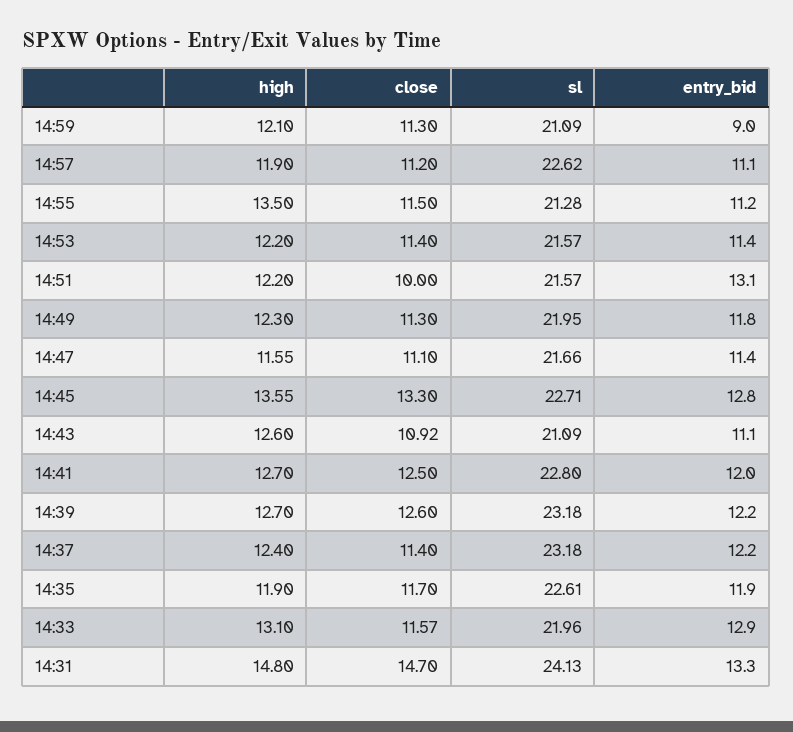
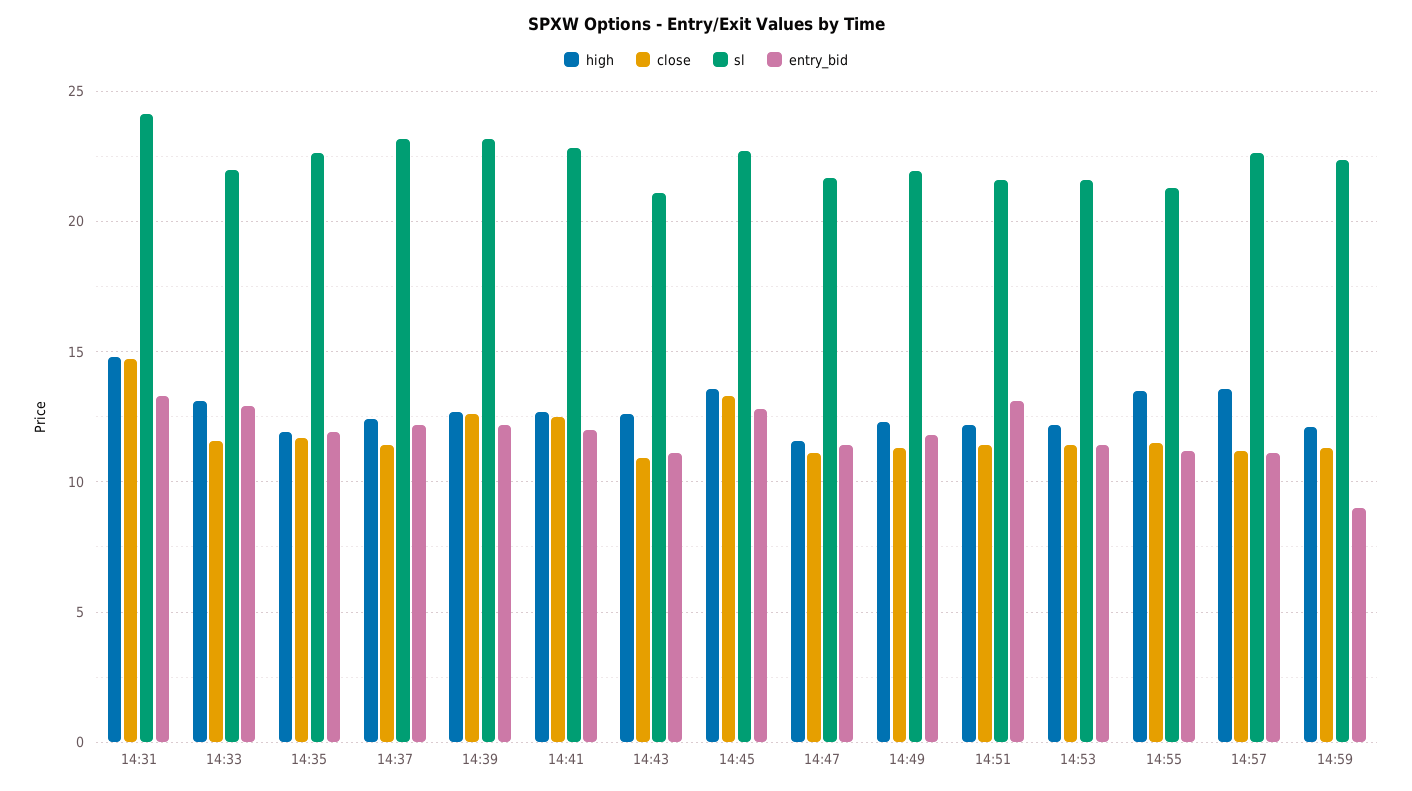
  {
    "high": {
      "14:59": 12.1,
-     "14:57": 11.9,
+     "14:57": 13.5,
      "14:55": 13.5,
      "14:53": 12.2,
      "14:51": 12.2,
      "14:49": 12.3,
      "14:47": 11.55,
      "14:45": 13.55,
      "14:43": 12.6,
      "14:41": 12.7,
      "14:39": 12.7,
      "14:37": 12.4,
      "14:35": 11.9,
      "14:33": 13.1,
      "14:31": 14.8
    },
    "close": {
      "14:59": 11.3,
      "14:57": 11.2,
      "14:55": 11.5,
      "14:53": 11.4,
-     "14:51": 10,
+     "14:51": 11.5,
      "14:49": 11.3,
      "14:47": 11.1,
      "14:45": 13.3,
      "14:43": 10.92,
      "14:41": 12.5,
      "14:39": 12.6,
      "14:37": 11.4,
      "14:35": 11.7,
      "14:33": 11.57,
      "14:31": 14.7
    },
    "sl": {
-     "14:59": 21.09,
+     "14:59": 22.5,
      "14:57": 22.62,
      "14:55": 21.28,
      "14:53": 21.57,
      "14:51": 21.57,
      "14:49": 21.95,
      "14:47": 21.66,
      "14:45": 22.71,
      "14:43": 21.09,
      "14:41": 22.8,
      "14:39": 23.18,
      "14:37": 23.18,
      "14:35": 22.61,
      "14:33": 21.96,
      "14:31": 24.13
    },
    "entry_bid": {
      "14:59": 9,
      "14:57": 11.1,
      "14:55": 11.2,
      "14:53": 11.4,
      "14:51": 13.1,
      "14:49": 11.8,
      "14:47": 11.4,
      "14:45": 12.8,
      "14:43": 11.1,
      "14:41": 12,
      "14:39": 12.2,
      "14:37": 12.2,
      "14:35": 11.9,
      "14:33": 12.9,
      "14:31": 13.3
    }
  }

